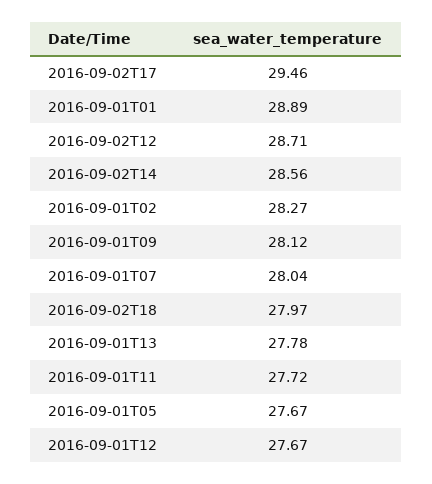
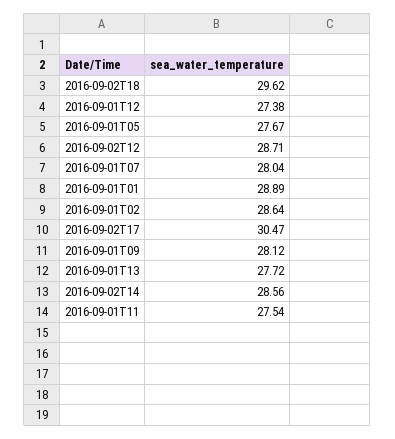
  {
-   "2016-09-02T17": 29.46,
+   "2016-09-02T17": 30.47,
    "2016-09-01T01": 28.89,
    "2016-09-02T12": 28.71,
    "2016-09-02T14": 28.56,
-   "2016-09-01T02": 28.27,
+   "2016-09-01T02": 28.64,
    "2016-09-01T09": 28.12,
    "2016-09-01T07": 28.04,
-   "2016-09-02T18": 27.97,
+   "2016-09-02T18": 29.62,
-   "2016-09-01T13": 27.78,
+   "2016-09-01T13": 27.72,
-   "2016-09-01T11": 27.72,
+   "2016-09-01T11": 27.54,
    "2016-09-01T05": 27.67,
-   "2016-09-01T12": 27.67
+   "2016-09-01T12": 27.38
  }

